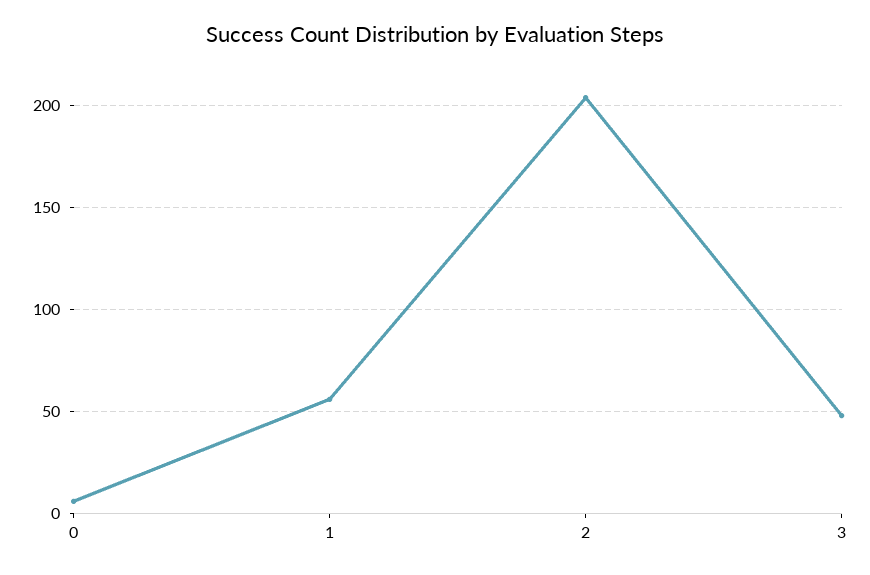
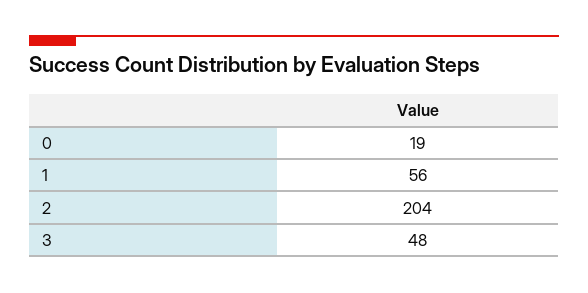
  {
-   "0": 5,
+   "0": 19,
    "1": 56,
    "2": 204,
    "3": 48
  }

